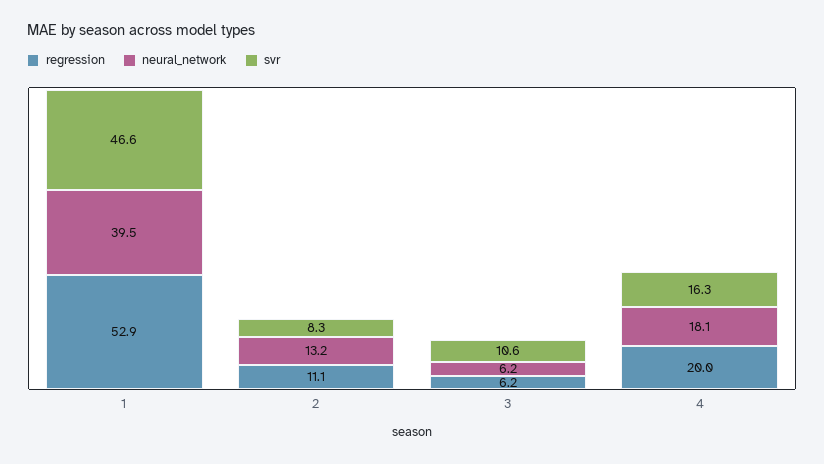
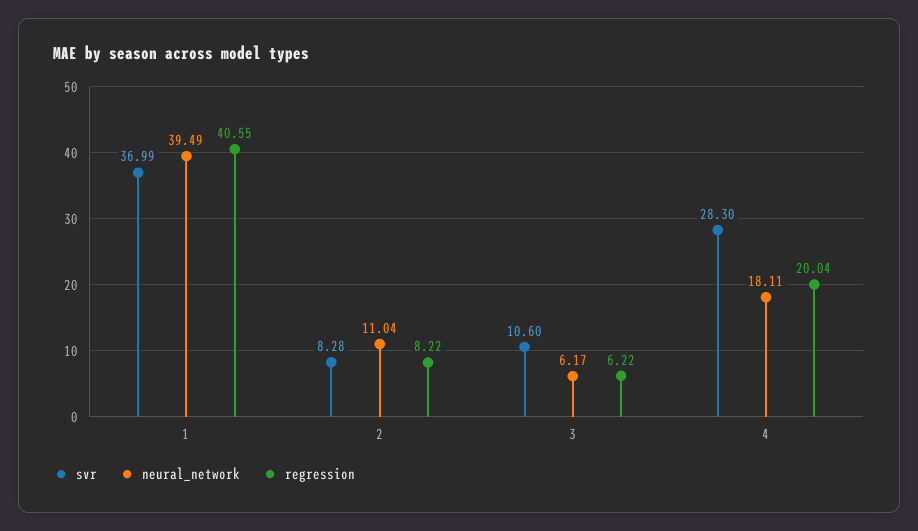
  {
    "regression": {
-     "1": 52.9,
+     "1": 40.55,
-     "2": 11.1,
+     "2": 8.22,
      "3": 6.22,
      "4": 20.04
    },
    "neural_network": {
      "1": 39.49,
-     "2": 13.2,
+     "2": 11.04,
      "3": 6.17,
      "4": 18.11
    },
    "svr": {
-     "1": 46.6,
+     "1": 36.99,
      "2": 8.28,
      "3": 10.6,
-     "4": 16.3
+     "4": 28.3
    }
  }

